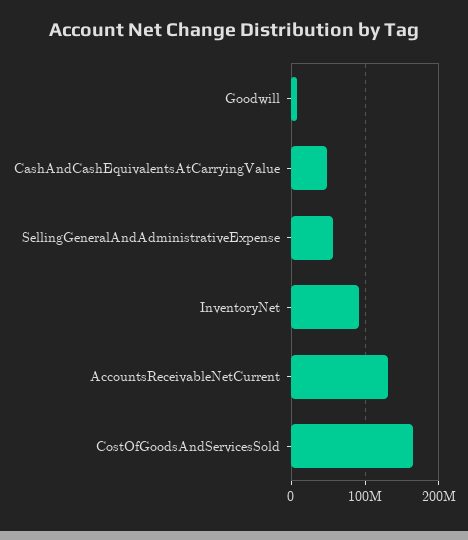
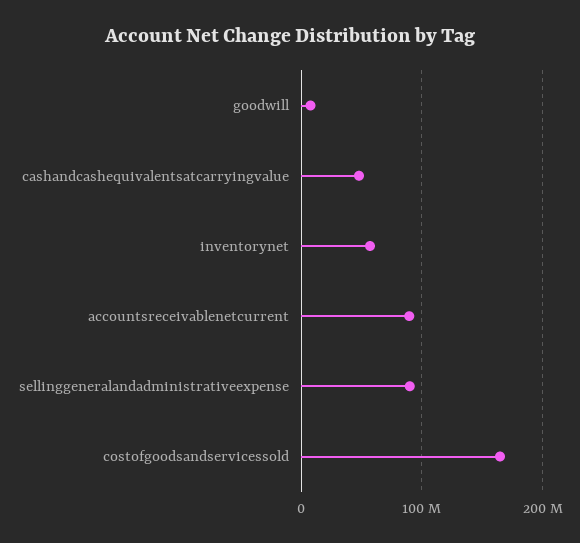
  {
    "Goodwill": 10000000,
    "CashAndCashEquivalentsAtCarryingValue": 50000000,
-   "SellingGeneralAndAdministrativeExpense": 60000000,
+   "SellingGeneralAndAdministrativeExpense": 90000000,
-   "InventoryNet": 90000000,
+   "InventoryNet": 60000000,
-   "AccountsReceivableNetCurrent": 130000000,
+   "AccountsReceivableNetCurrent": 90000000,
    "CostOfGoodsAndServicesSold": 160000000
  }

